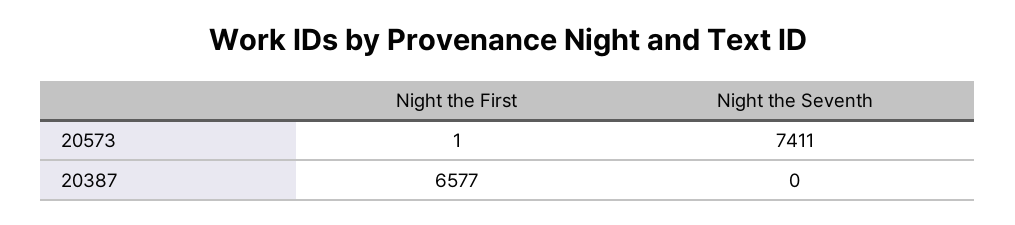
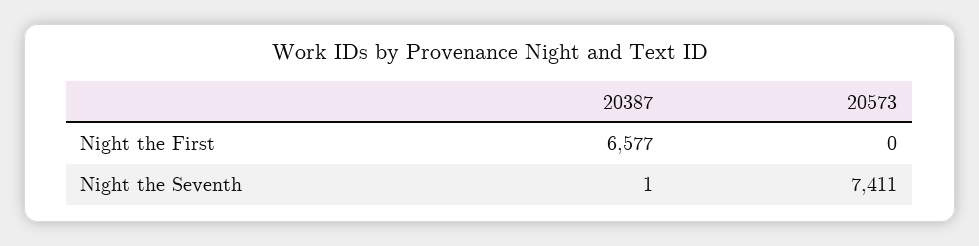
  {
    "Night the First": {
-     "20573": 1,
+     "20573": 0,
      "20387": 6577
    },
    "Night the Seventh": {
      "20573": 7411,
-     "20387": 0
+     "20387": 1
    }
  }

